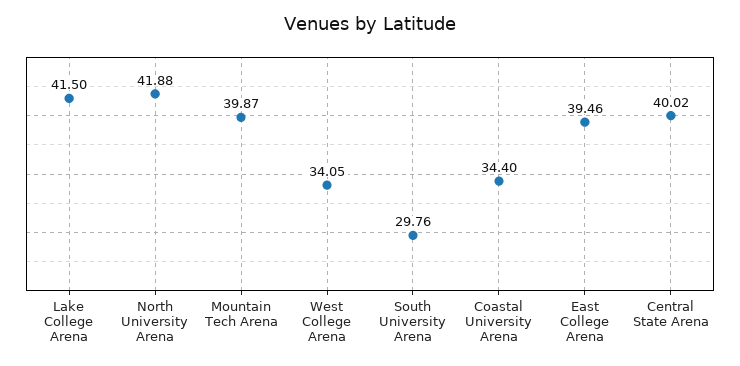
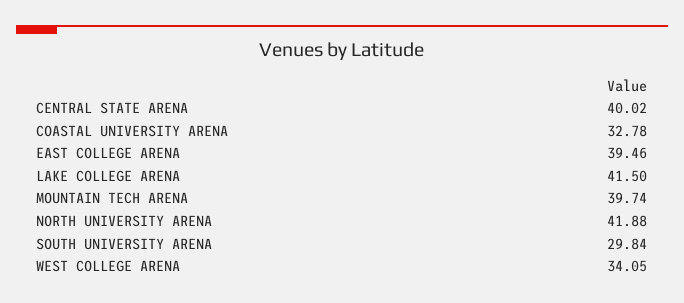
  {
    "Lake College Arena": 41.5,
    "North University Arena": 41.88,
-   "Mountain Tech Arena": 39.87,
+   "Mountain Tech Arena": 39.74,
    "West College Arena": 34.05,
-   "South University Arena": 29.76,
+   "South University Arena": 29.84,
-   "Coastal University Arena": 34.4,
+   "Coastal University Arena": 32.78,
    "East College Arena": 39.46,
    "Central State Arena": 40.02
  }

